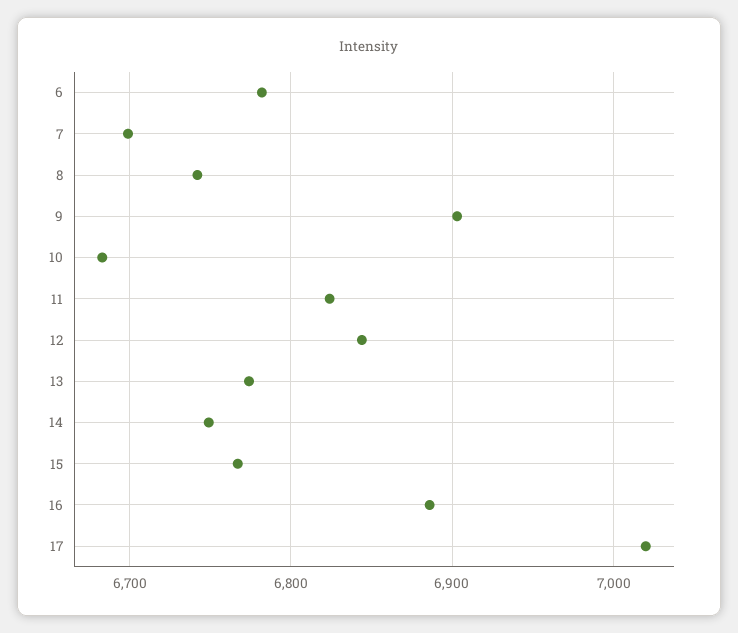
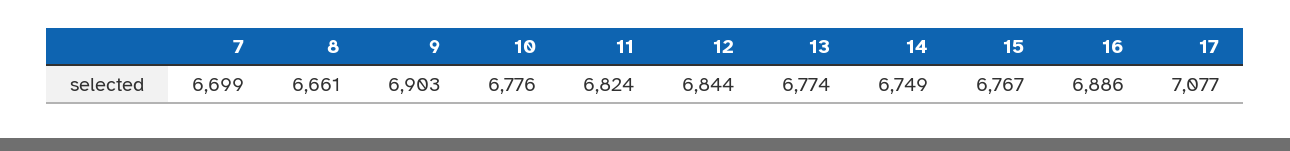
  {
-   "6": 6780,
    "7": 6699,
-   "8": 6740,
+   "8": 6661,
    "9": 6903,
-   "10": 6680,
+   "10": 6776,
    "11": 6824,
    "12": 6844,
    "13": 6774,
    "14": 6749,
    "15": 6767,
    "16": 6886,
-   "17": 7020
+   "17": 7077
  }

